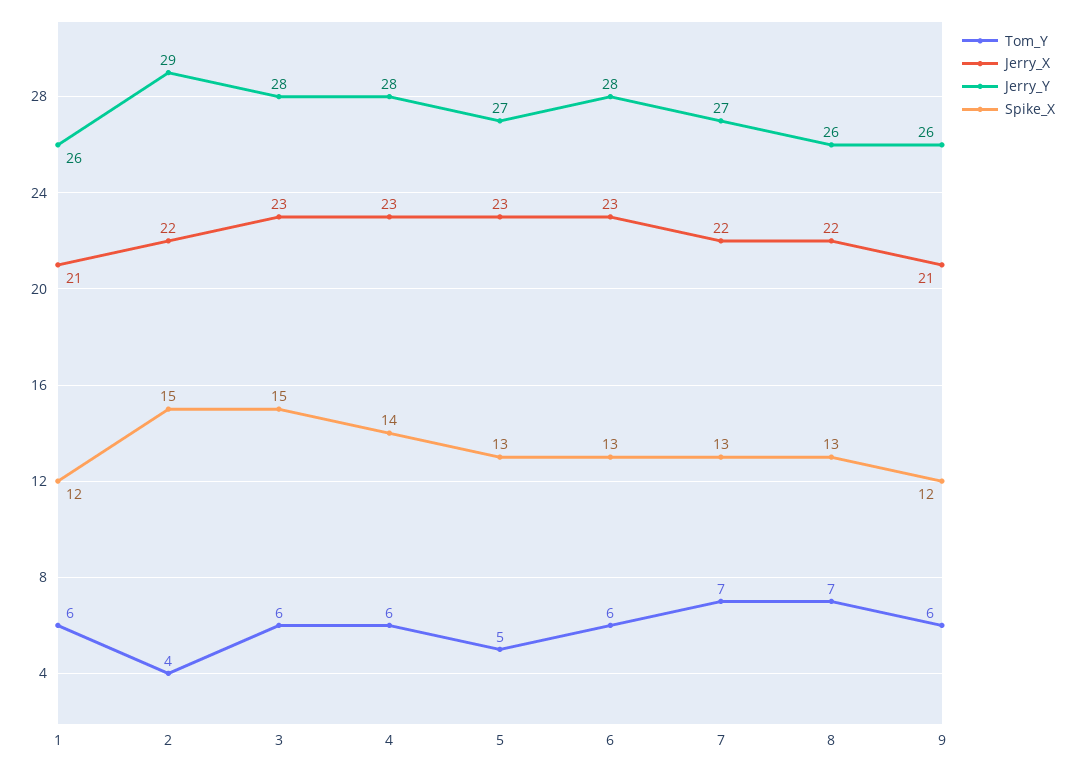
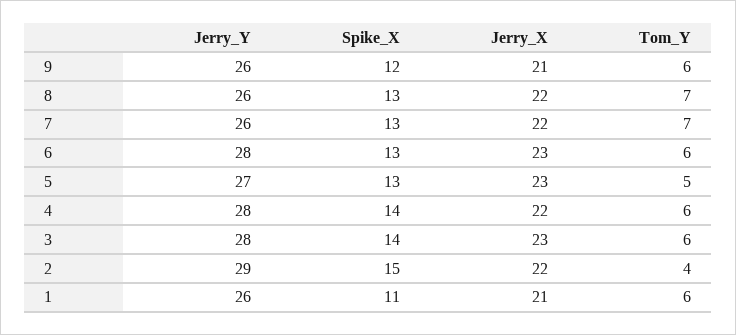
  {
    "Tom_Y": {
      "1": 6,
      "2": 4,
      "3": 6,
      "4": 6,
      "5": 5,
      "6": 6,
      "7": 7,
      "8": 7,
      "9": 6
    },
    "Jerry_X": {
      "1": 21,
      "2": 22,
      "3": 23,
-     "4": 23,
+     "4": 22,
      "5": 23,
      "6": 23,
      "7": 22,
      "8": 22,
      "9": 21
    },
    "Jerry_Y": {
      "1": 26,
      "2": 29,
      "3": 28,
      "4": 28,
      "5": 27,
      "6": 28,
-     "7": 27,
+     "7": 26,
      "8": 26,
      "9": 26
    },
    "Spike_X": {
-     "1": 12,
+     "1": 11,
      "2": 15,
-     "3": 15,
+     "3": 14,
      "4": 14,
      "5": 13,
      "6": 13,
      "7": 13,
      "8": 13,
      "9": 12
    }
  }

